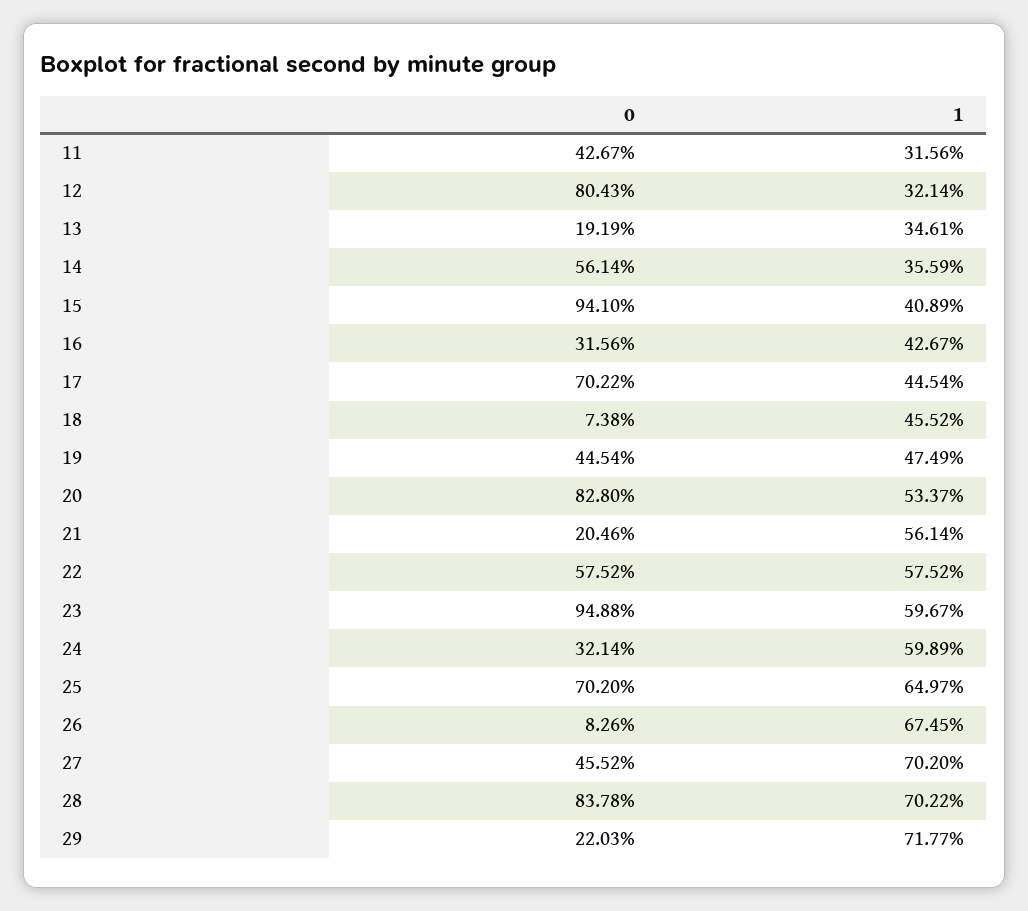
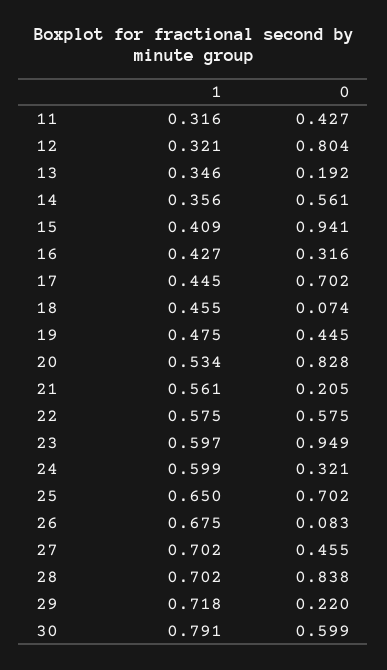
  {
    "0": {
      "11": 0.4267,
      "12": 0.8043,
      "13": 0.1919,
      "14": 0.5614,
      "15": 0.941,
      "16": 0.3156,
      "17": 0.7022,
      "18": 0.0738,
      "19": 0.4454,
      "20": 0.828,
      "21": 0.2046,
      "22": 0.5752,
      "23": 0.9488,
      "24": 0.3214,
      "25": 0.702,
      "26": 0.0826,
      "27": 0.4552,
      "28": 0.8378,
-     "29": 0.2203
+     "29": 0.2203,
+     "30": 0.599
    },
    "1": {
      "11": 0.3156,
      "12": 0.3214,
      "13": 0.3461,
      "14": 0.3559,
      "15": 0.4089,
      "16": 0.4267,
      "17": 0.4454,
      "18": 0.4552,
      "19": 0.4749,
      "20": 0.5337,
      "21": 0.5614,
      "22": 0.5752,
      "23": 0.5967,
      "24": 0.5989,
      "25": 0.6497,
      "26": 0.6745,
      "27": 0.702,
      "28": 0.7022,
-     "29": 0.7177
+     "29": 0.7177,
+     "30": 0.791
    }
  }

